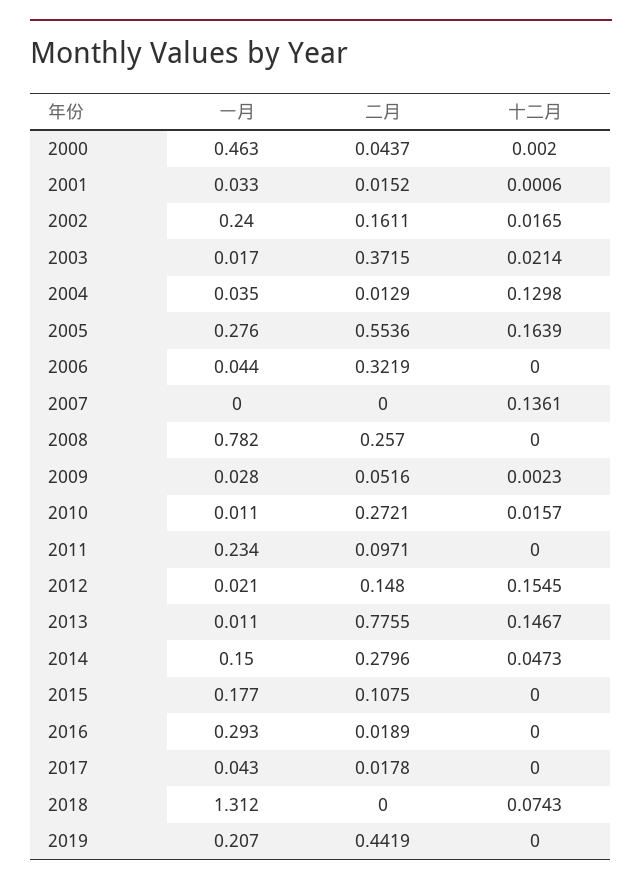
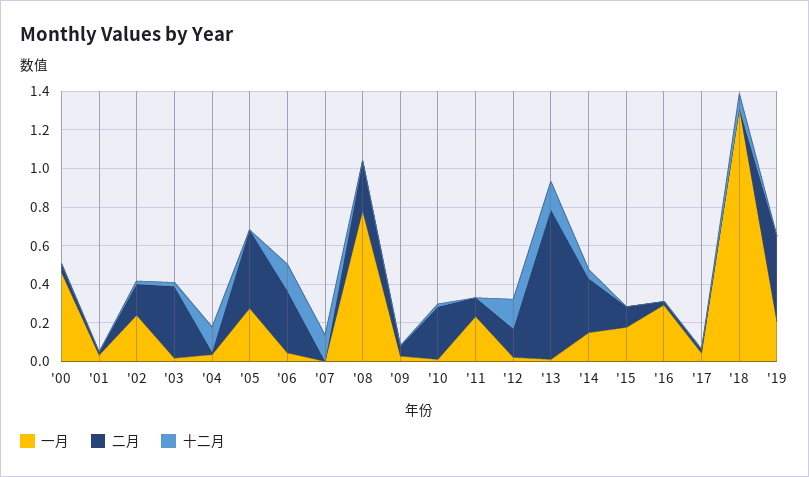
  {
    "一月": {
      "2000": 0.463,
      "2001": 0.033,
      "2002": 0.24,
      "2003": 0.017,
      "2004": 0.035,
      "2005": 0.276,
      "2006": 0.044,
      "2007": 0,
      "2008": 0.782,
      "2009": 0.028,
      "2010": 0.011,
      "2011": 0.234,
      "2012": 0.021,
      "2013": 0.011,
      "2014": 0.15,
      "2015": 0.177,
      "2016": 0.293,
      "2017": 0.043,
      "2018": 1.312,
      "2019": 0.207
    },
    "二月": {
      "2000": 0.0437,
      "2001": 0.0152,
      "2002": 0.1611,
      "2003": 0.3715,
      "2004": 0.0129,
-     "2005": 0.5536,
+     "2005": 0.4,
      "2006": 0.3219,
      "2007": 0,
      "2008": 0.257,
      "2009": 0.0516,
      "2010": 0.2721,
      "2011": 0.0971,
      "2012": 0.148,
      "2013": 0.7755,
      "2014": 0.2796,
      "2015": 0.1075,
      "2016": 0.0189,
      "2017": 0.0178,
      "2018": 0,
      "2019": 0.4419
    },
    "十二月": {
      "2000": 0.002,
      "2001": 0.0006,
      "2002": 0.0165,
      "2003": 0.0214,
      "2004": 0.1298,
-     "2005": 0.1639,
+     "2005": 0,
-     "2006": 0,
+     "2006": 0.15,
      "2007": 0.1361,
      "2008": 0,
      "2009": 0.0023,
      "2010": 0.0157,
      "2011": 0,
      "2012": 0.1545,
      "2013": 0.1467,
      "2014": 0.0473,
      "2015": 0,
      "2016": 0,
      "2017": 0,
      "2018": 0.0743,
      "2019": 0
    }
  }

